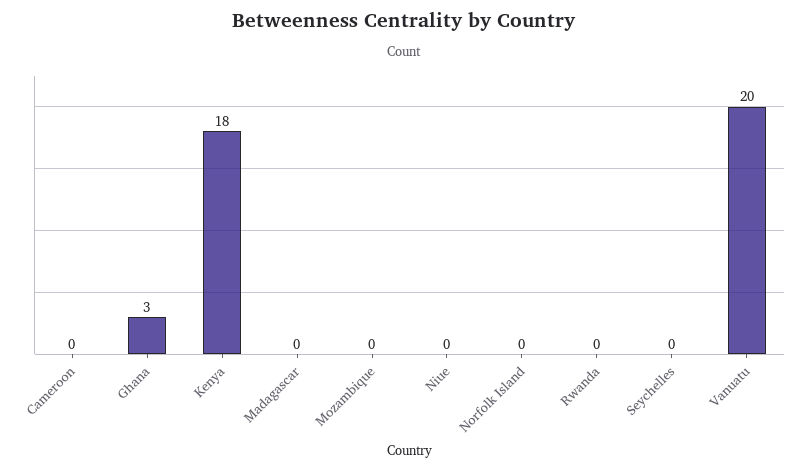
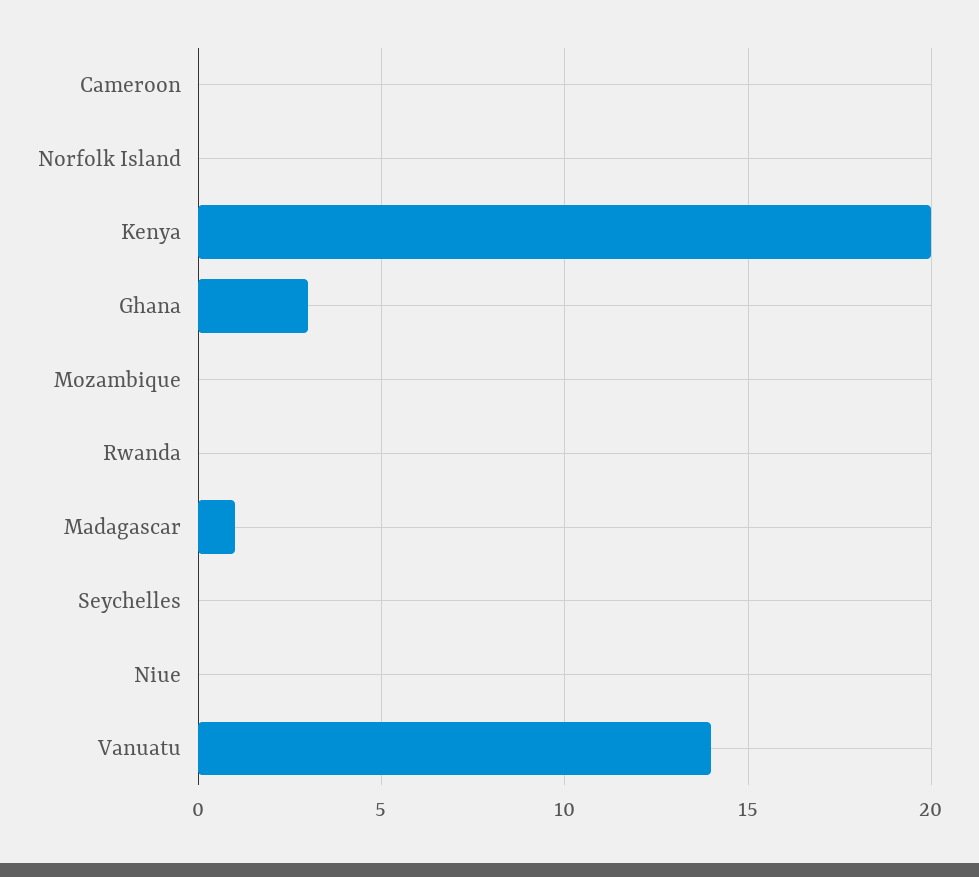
  {
    "Cameroon": 0,
    "Ghana": 3,
-   "Kenya": 18,
+   "Kenya": 20,
-   "Madagascar": 0,
+   "Madagascar": 1,
    "Mozambique": 0,
    "Niue": 0,
    "Norfolk Island": 0,
    "Rwanda": 0,
    "Seychelles": 0,
-   "Vanuatu": 20
+   "Vanuatu": 14
  }

